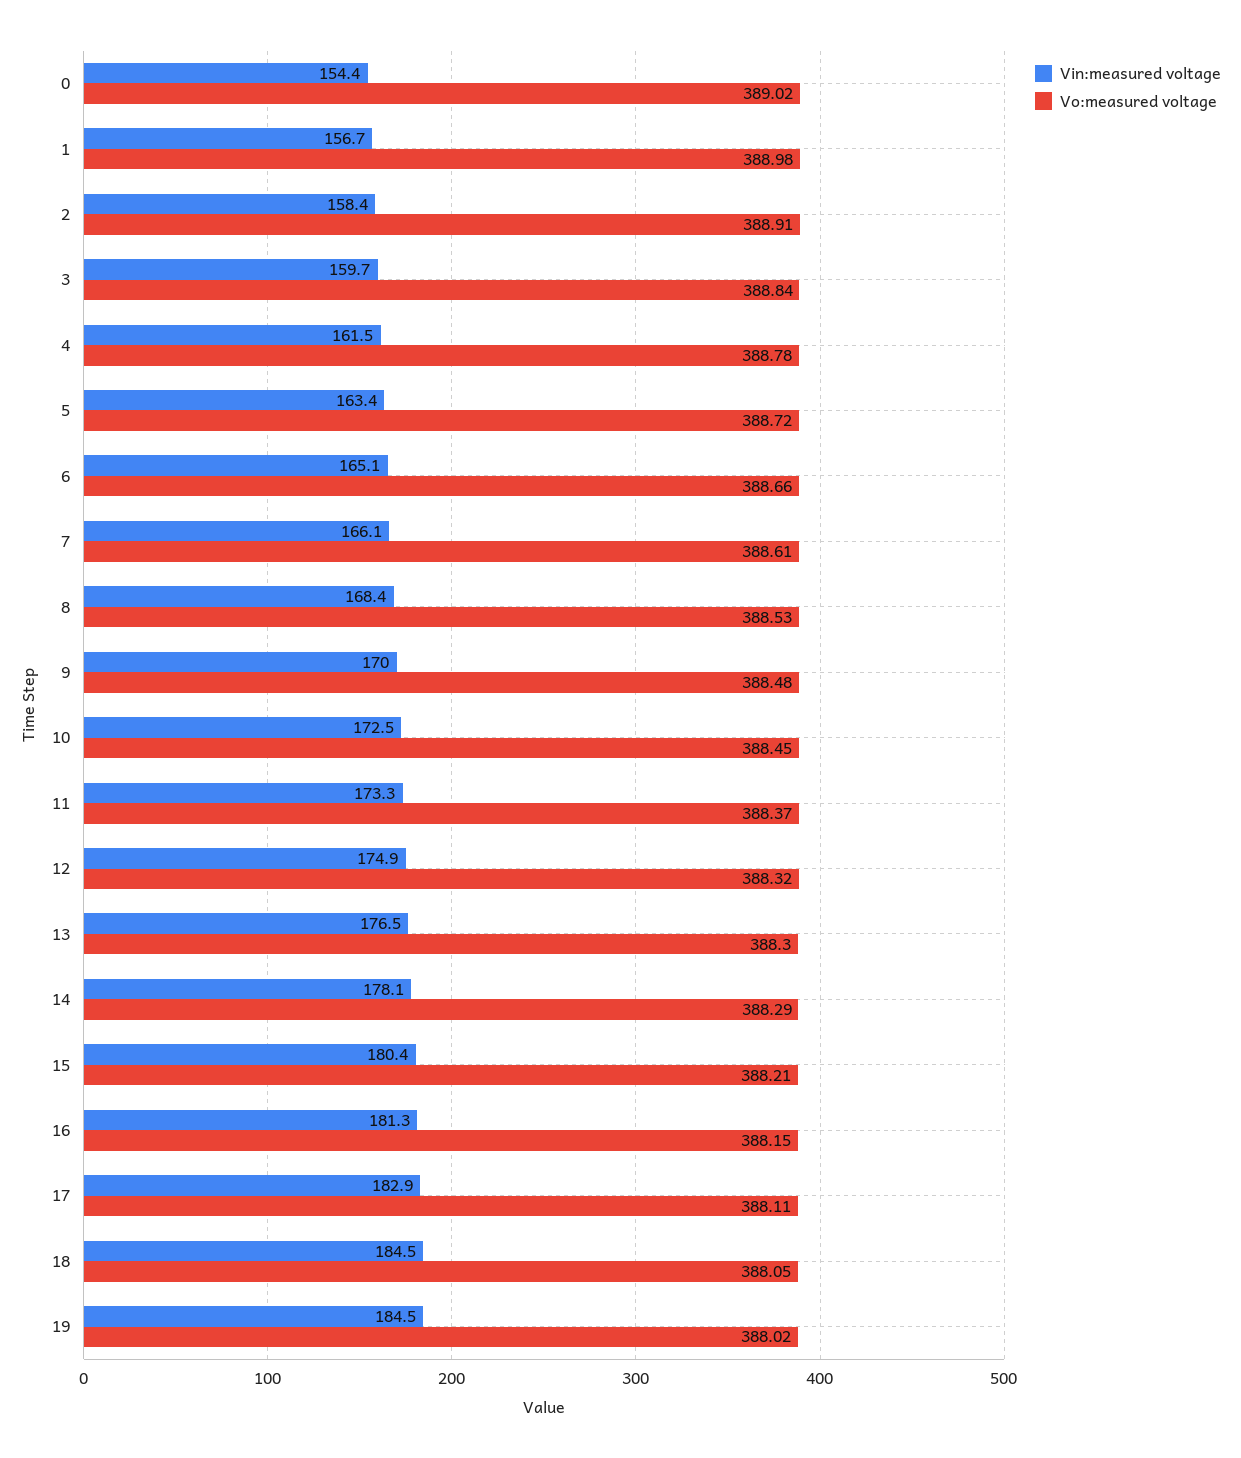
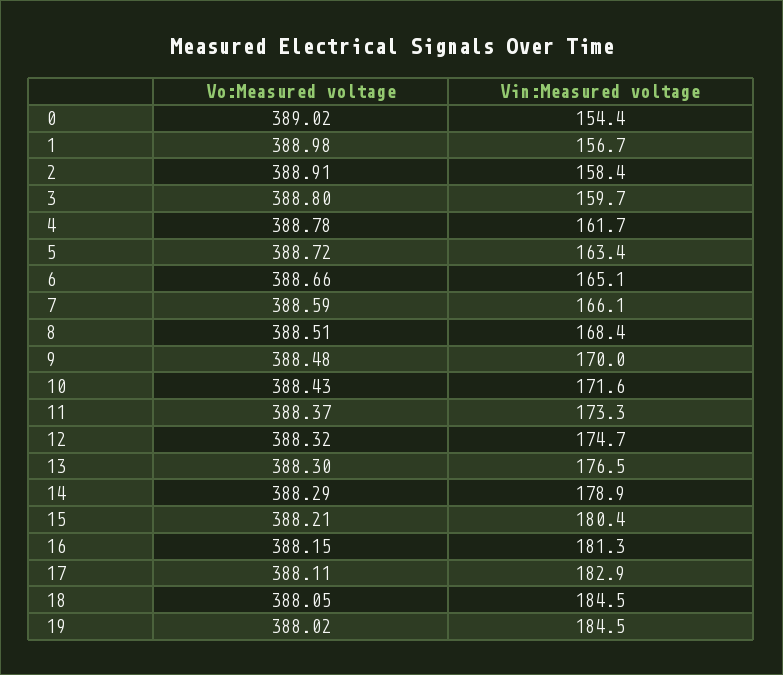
  {
    "Vin:measured voltage": {
      "0": 154.4,
      "1": 156.7,
      "2": 158.4,
      "3": 159.7,
-     "4": 161.5,
+     "4": 161.7,
      "5": 163.4,
      "6": 165.1,
      "7": 166.1,
      "8": 168.4,
      "9": 170,
-     "10": 172.5,
+     "10": 171.6,
      "11": 173.3,
-     "12": 174.9,
+     "12": 174.7,
      "13": 176.5,
-     "14": 178.1,
+     "14": 178.9,
      "15": 180.4,
      "16": 181.3,
      "17": 182.9,
      "18": 184.5,
      "19": 184.5
    },
    "Vo:measured voltage": {
      "0": 389.02,
      "1": 388.98,
      "2": 388.91,
-     "3": 388.84,
+     "3": 388.8,
      "4": 388.78,
      "5": 388.72,
      "6": 388.66,
-     "7": 388.61,
+     "7": 388.59,
-     "8": 388.53,
+     "8": 388.51,
      "9": 388.48,
-     "10": 388.45,
+     "10": 388.43,
      "11": 388.37,
      "12": 388.32,
      "13": 388.3,
      "14": 388.29,
      "15": 388.21,
      "16": 388.15,
      "17": 388.11,
      "18": 388.05,
      "19": 388.02
    }
  }

